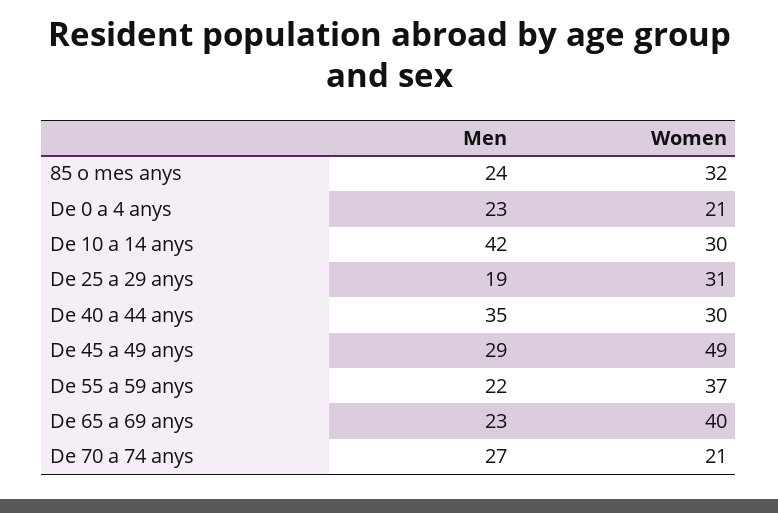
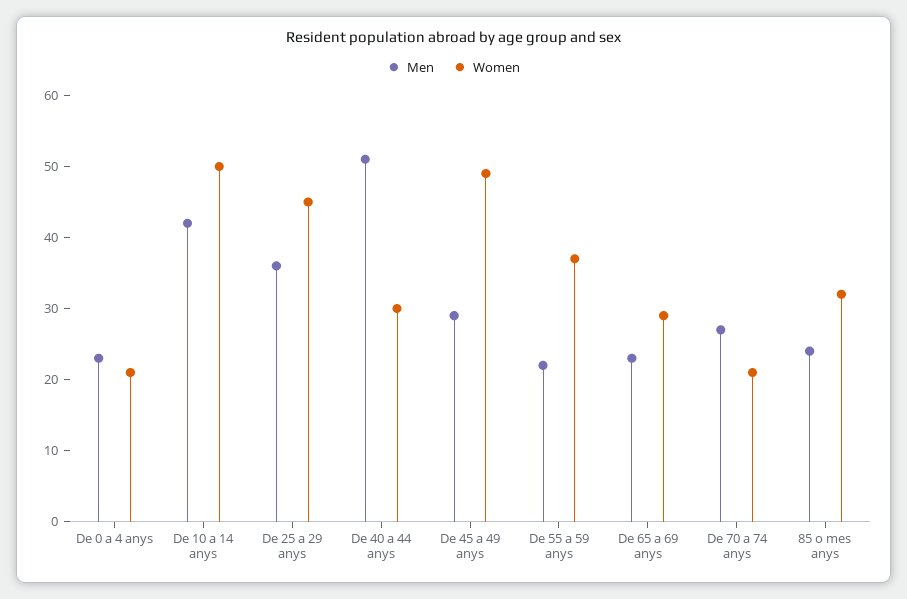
  {
    "Men": {
      "85 o mes anys": 24,
      "De 0 a 4 anys": 23,
      "De 10 a 14 anys": 42,
-     "De 25 a 29 anys": 19,
+     "De 25 a 29 anys": 35,
-     "De 40 a 44 anys": 35,
+     "De 40 a 44 anys": 50,
      "De 45 a 49 anys": 29,
      "De 55 a 59 anys": 22,
      "De 65 a 69 anys": 23,
      "De 70 a 74 anys": 27
    },
    "Women": {
      "85 o mes anys": 32,
      "De 0 a 4 anys": 21,
-     "De 10 a 14 anys": 30,
+     "De 10 a 14 anys": 50,
-     "De 25 a 29 anys": 31,
+     "De 25 a 29 anys": 45,
      "De 40 a 44 anys": 30,
      "De 45 a 49 anys": 49,
      "De 55 a 59 anys": 37,
-     "De 65 a 69 anys": 40,
+     "De 65 a 69 anys": 30,
      "De 70 a 74 anys": 21
    }
  }

